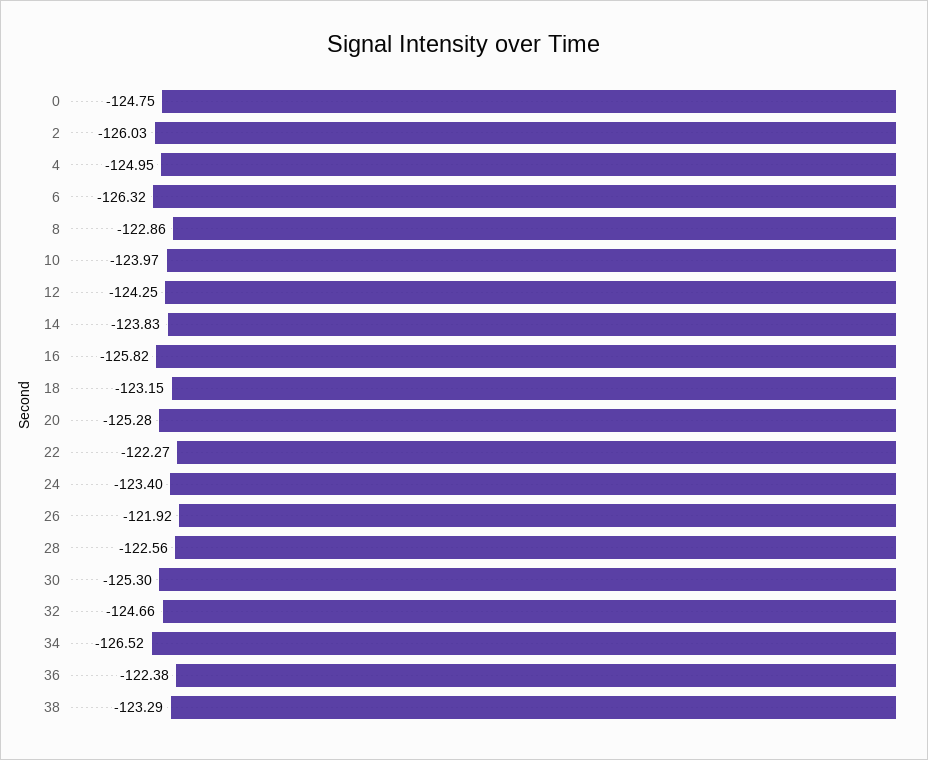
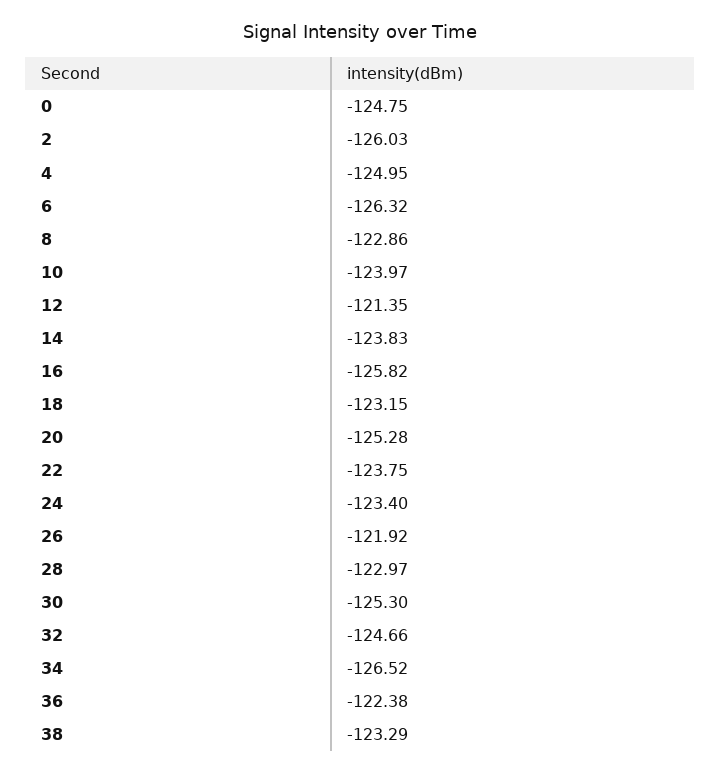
  {
    "0": -124.75,
    "2": -126.03,
    "4": -124.95,
    "6": -126.32,
    "8": -122.86,
    "10": -123.97,
-   "12": -124.25,
+   "12": -121.35,
    "14": -123.83,
    "16": -125.82,
    "18": -123.15,
    "20": -125.28,
-   "22": -122.27,
+   "22": -123.75,
    "24": -123.4,
    "26": -121.92,
-   "28": -122.56,
+   "28": -122.97,
    "30": -125.3,
    "32": -124.66,
    "34": -126.52,
    "36": -122.38,
    "38": -123.29
  }

